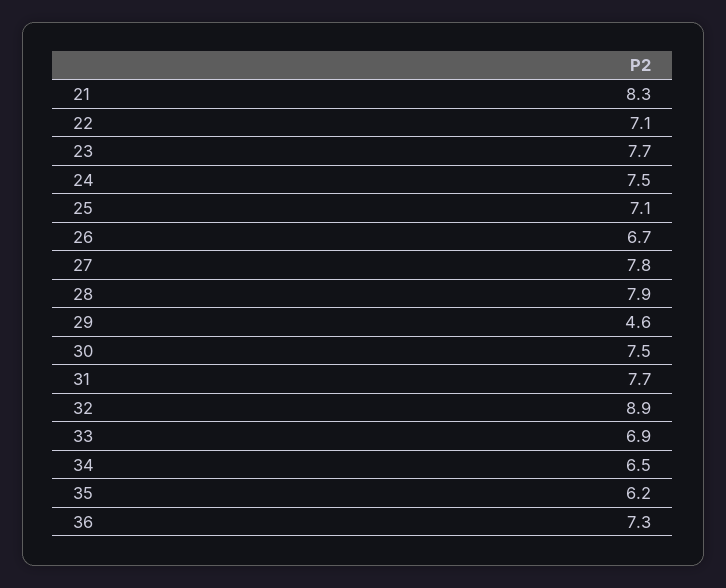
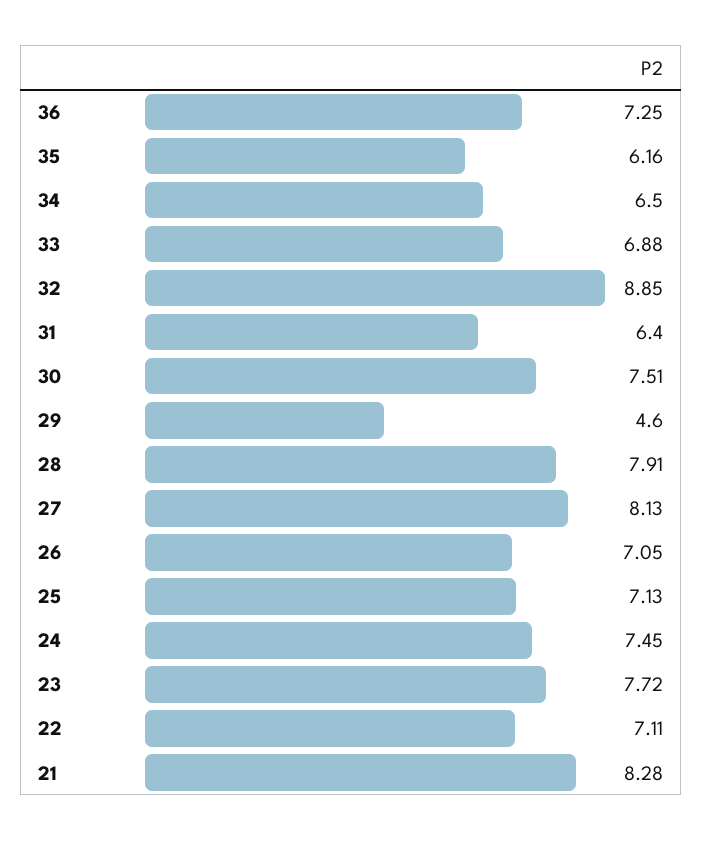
  {
    "21": 8.28,
    "22": 7.11,
    "23": 7.72,
    "24": 7.45,
    "25": 7.13,
-   "26": 6.7,
+   "26": 7.05,
-   "27": 7.8,
+   "27": 8.13,
    "28": 7.91,
    "29": 4.6,
    "30": 7.51,
-   "31": 7.7,
+   "31": 6.4,
    "32": 8.85,
    "33": 6.88,
    "34": 6.5,
    "35": 6.16,
    "36": 7.25
  }

